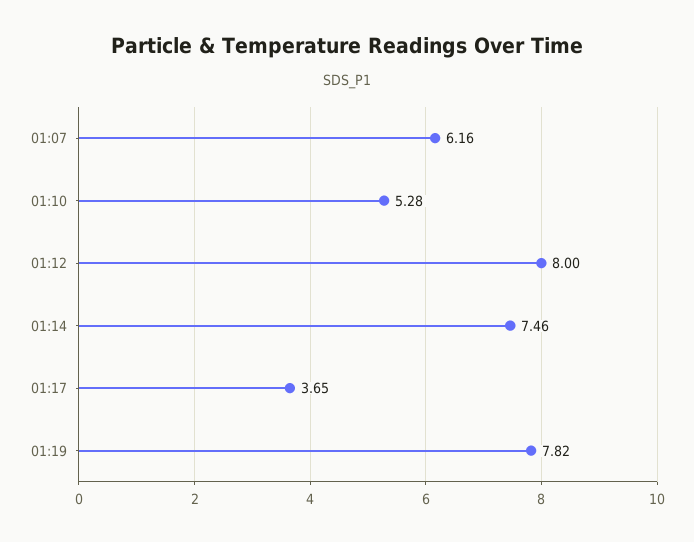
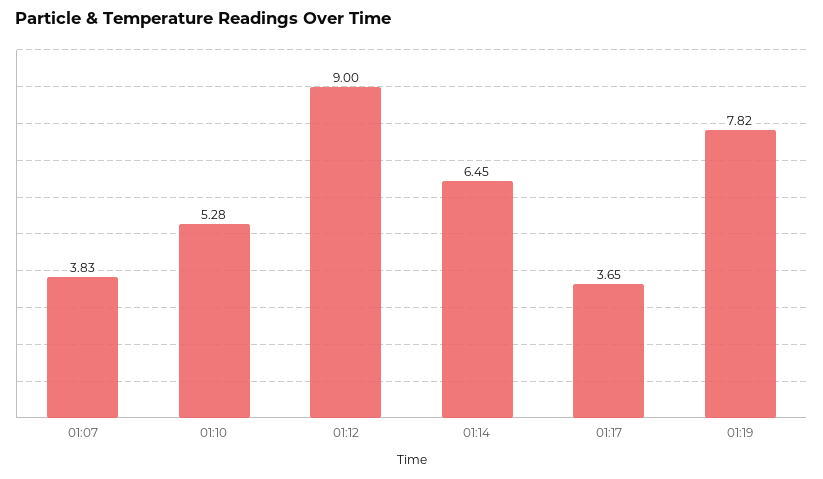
  {
-   "01:07": 6.16,
+   "01:07": 3.83,
    "01:10": 5.28,
-   "01:12": 8,
+   "01:12": 9,
-   "01:14": 7.46,
+   "01:14": 6.45,
    "01:17": 3.65,
    "01:19": 7.82
  }

